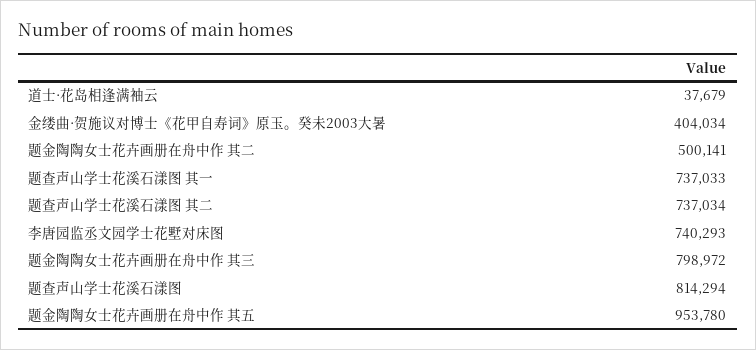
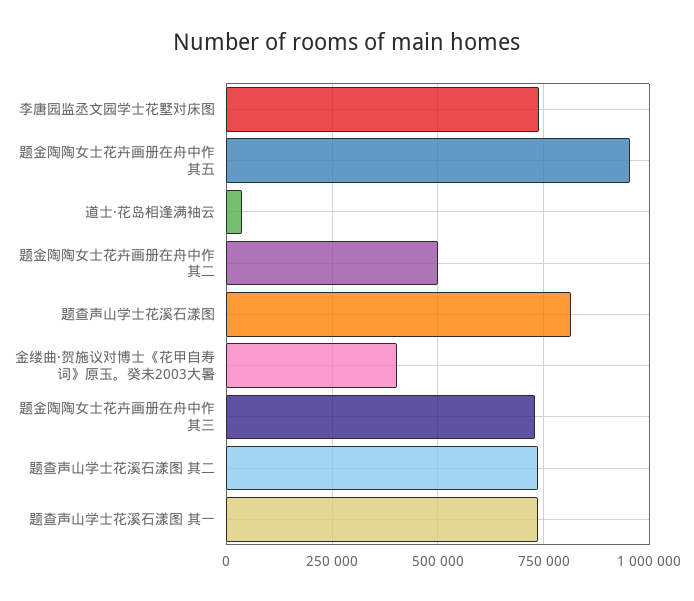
  {
    "道士·花岛相逢满袖云": 37679,
    "金缕曲·贺施议对博士《花甲自寿词》原玉。癸未2003大暑": 404034,
    "题金陶陶女士花卉画册在舟中作 其二": 500141,
    "题查声山学士花溪石漾图 其一": 737033,
    "题查声山学士花溪石漾图 其二": 737034,
    "李唐园监丞文园学士花墅对床图": 740293,
-   "题金陶陶女士花卉画册在舟中作 其三": 798972,
+   "题金陶陶女士花卉画册在舟中作 其三": 725000,
    "题查声山学士花溪石漾图": 814294,
    "题金陶陶女士花卉画册在舟中作 其五": 953780
  }

